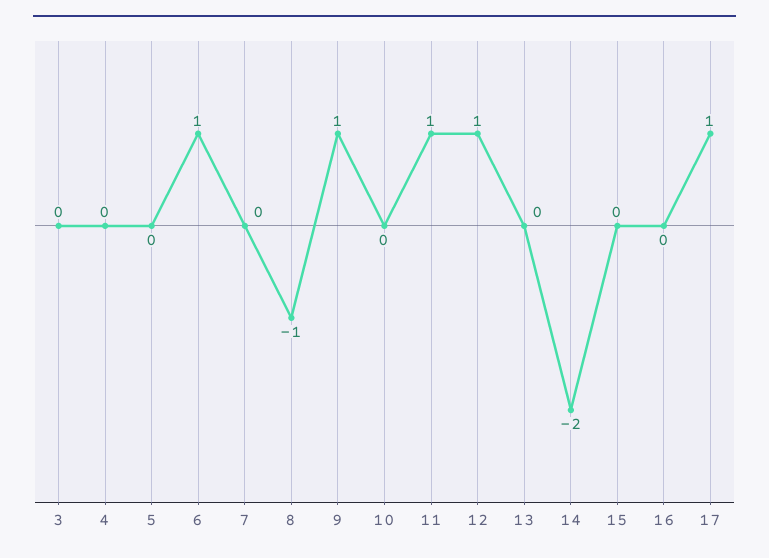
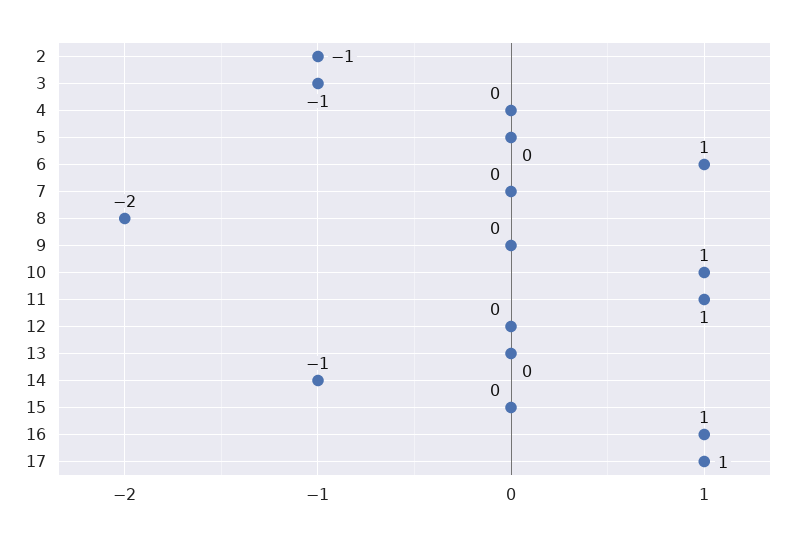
  {
-   "3": 0,
+   "3": -1,
    "4": 0,
    "5": 0,
    "6": 1,
    "7": 0,
-   "8": -1,
+   "8": -2,
-   "9": 1,
+   "9": 0,
-   "10": 0,
+   "10": 1,
    "11": 1,
-   "12": 1,
+   "12": 0,
    "13": 0,
-   "14": -2,
+   "14": -1,
    "15": 0,
-   "16": 0,
+   "16": 1,
-   "17": 1
+   "17": 1,
+   "2": -1
  }

